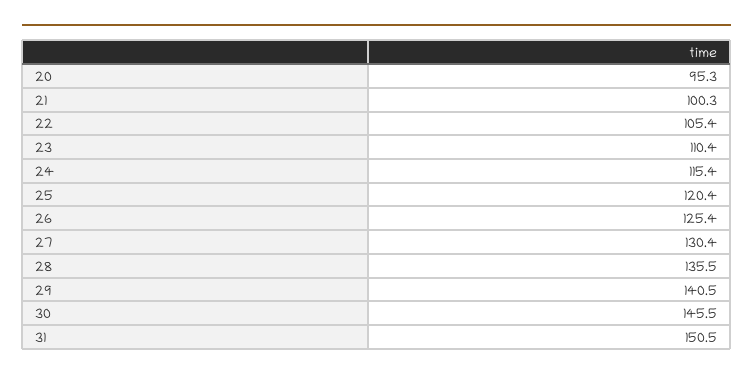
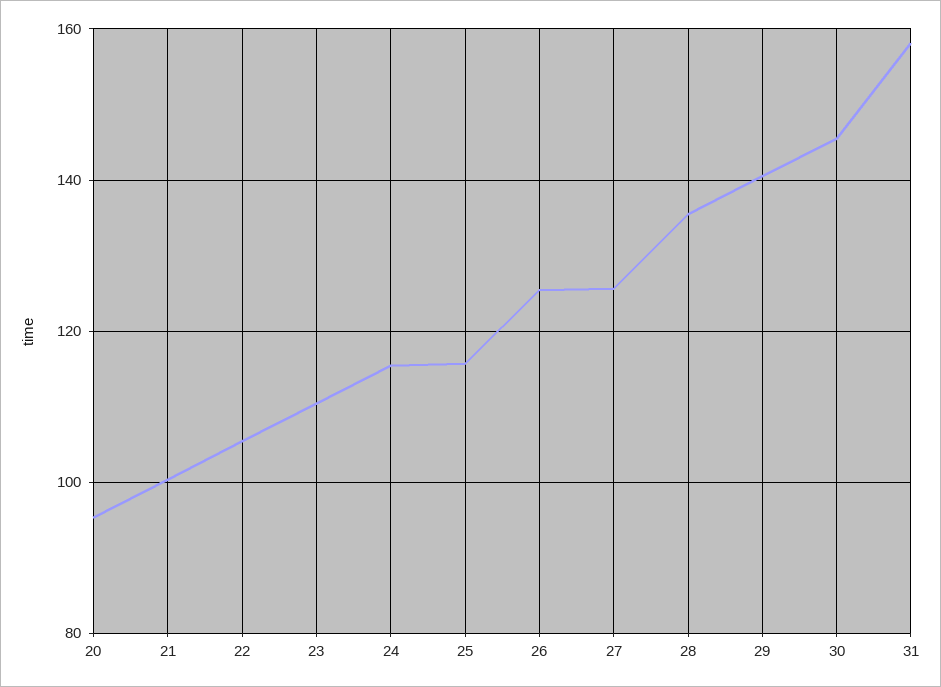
  {
    "20": 95.3,
    "21": 100.3,
    "22": 105.4,
    "23": 110.4,
    "24": 115.4,
-   "25": 120.4,
+   "25": 116,
    "26": 125.4,
-   "27": 130.4,
+   "27": 126,
    "28": 135.5,
    "29": 140.5,
    "30": 145.5,
-   "31": 150.5
+   "31": 158
  }

